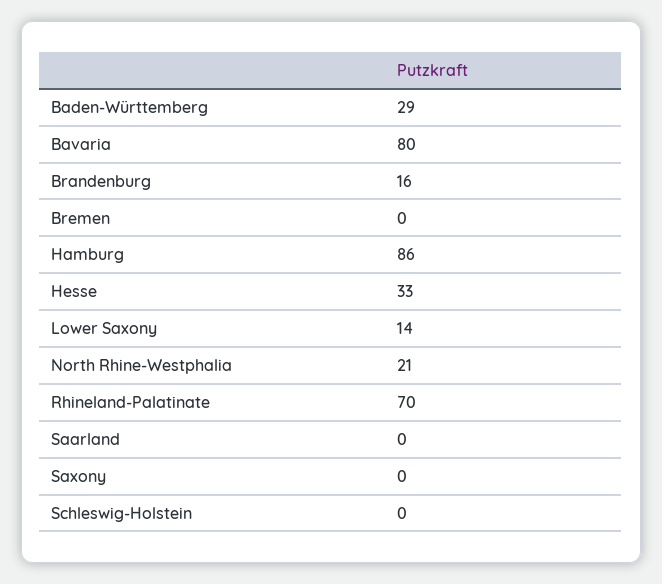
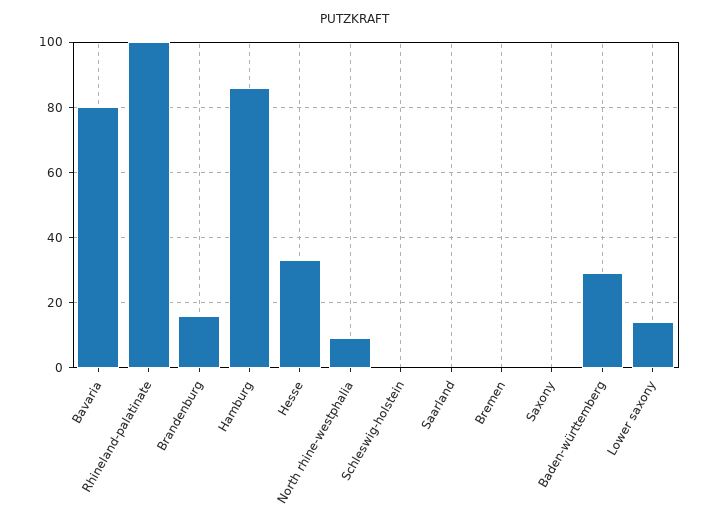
  {
    "Baden-Württemberg": 29,
    "Bavaria": 80,
    "Brandenburg": 16,
    "Bremen": 0,
    "Hamburg": 86,
    "Hesse": 33,
    "Lower Saxony": 14,
-   "North Rhine-Westphalia": 21,
+   "North Rhine-Westphalia": 10,
-   "Rhineland-Palatinate": 70,
+   "Rhineland-Palatinate": 100,
    "Saarland": 0,
    "Saxony": 0,
    "Schleswig-Holstein": 0
  }

